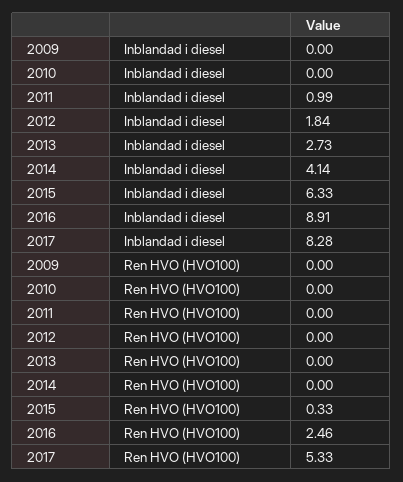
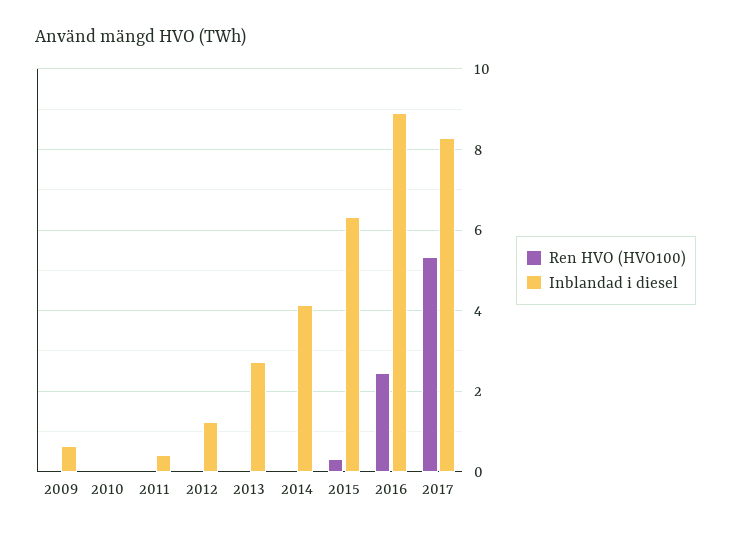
  {
    "Inblandad i diesel": {
-     "2009": 0,
+     "2009": 0.6,
      "2010": 0,
-     "2011": 0.99,
+     "2011": 0.4,
-     "2012": 1.84,
+     "2012": 1.2,
      "2013": 2.73,
      "2014": 4.14,
      "2015": 6.33,
      "2016": 8.91,
      "2017": 8.28
    },
    "Ren HVO (HVO100)": {
      "2009": 0,
      "2010": 0,
      "2011": 0,
      "2012": 0,
      "2013": 0,
      "2014": 0,
      "2015": 0.33,
      "2016": 2.46,
      "2017": 5.33
    }
  }

